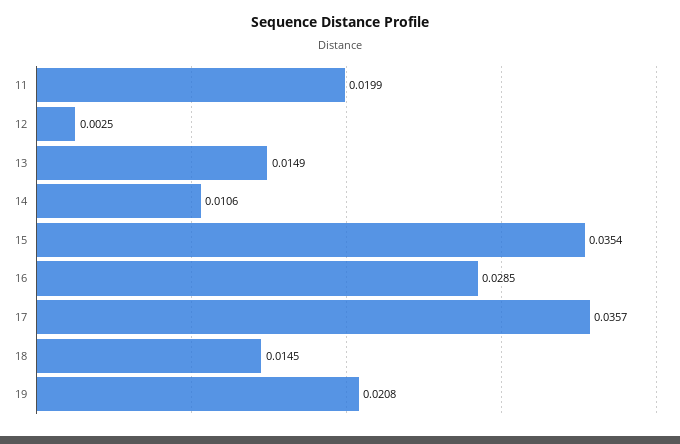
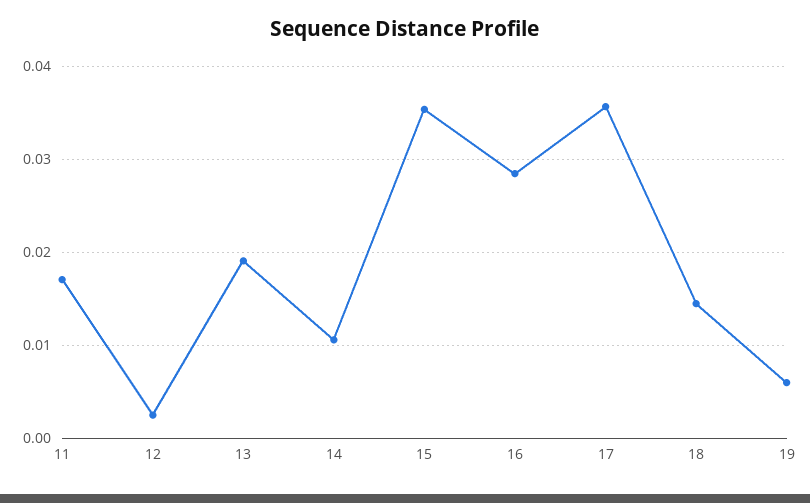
  {
-   "11": 0.0199,
+   "11": 0.017,
    "12": 0.0025,
-   "13": 0.0149,
+   "13": 0.019,
    "14": 0.0106,
    "15": 0.0354,
    "16": 0.0285,
    "17": 0.0357,
    "18": 0.0145,
-   "19": 0.0208
+   "19": 0.006
  }

